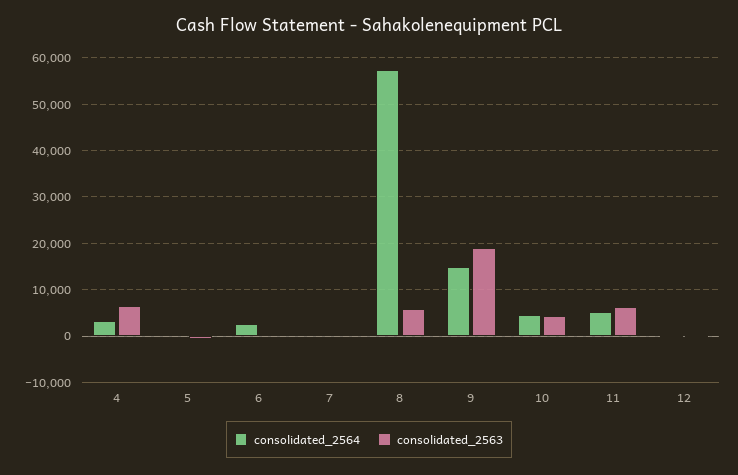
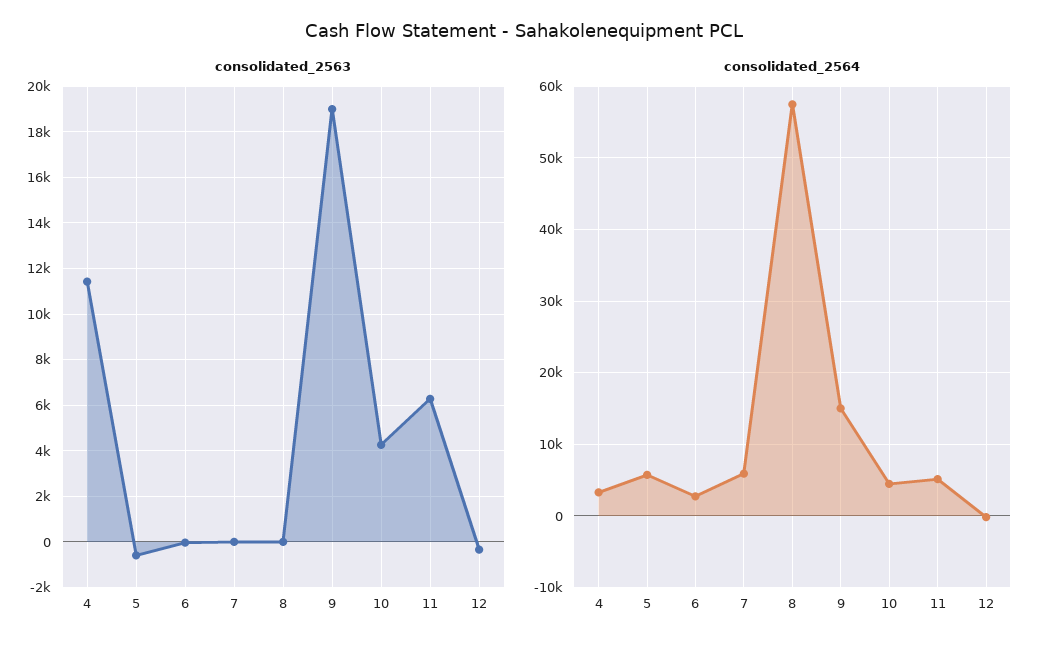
  {
    "consolidated_2564": {
      "4": 3000,
-     "5": 0,
+     "5": 6000,
      "6": 3000,
-     "7": 0,
+     "7": 6000,
      "8": 57000,
      "9": 15000,
      "10": 4000,
      "11": 5000,
      "12": 0
    },
    "consolidated_2563": {
-     "4": 6000,
+     "4": 11500,
      "5": -500,
      "6": 0,
      "7": 0,
-     "8": 6000,
+     "8": 0,
      "9": 19000,
      "10": 4500,
      "11": 6500,
      "12": -500
    }
  }

